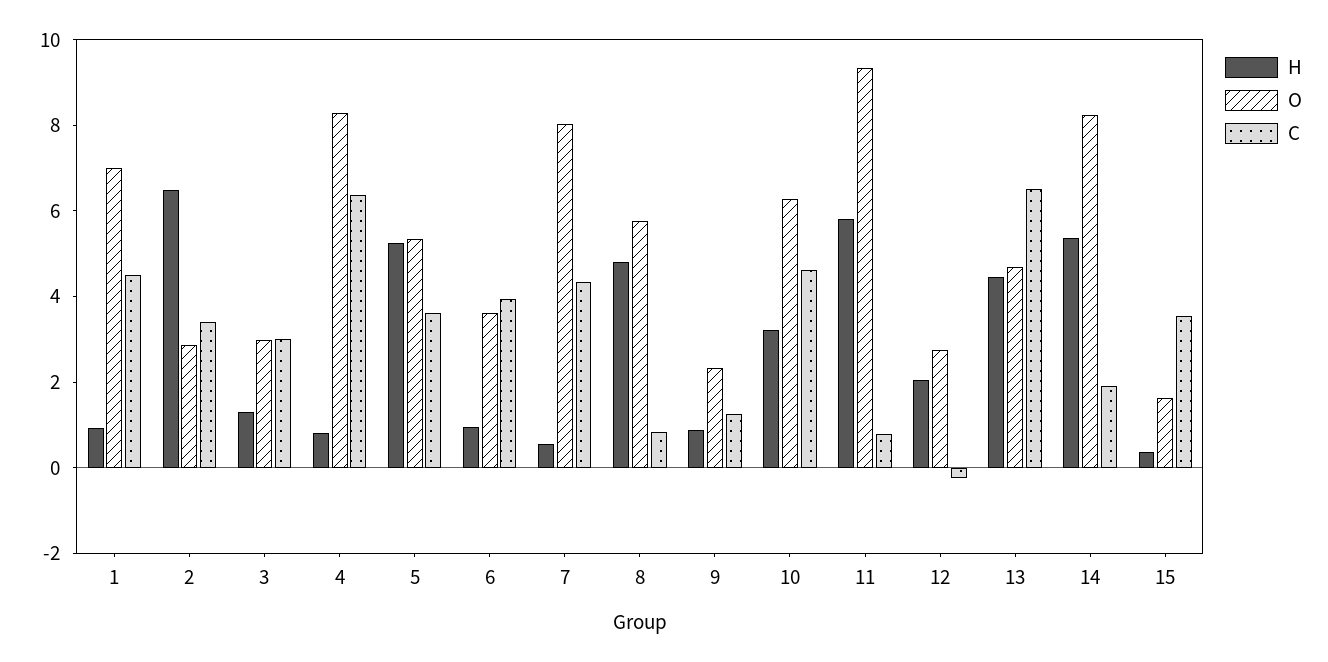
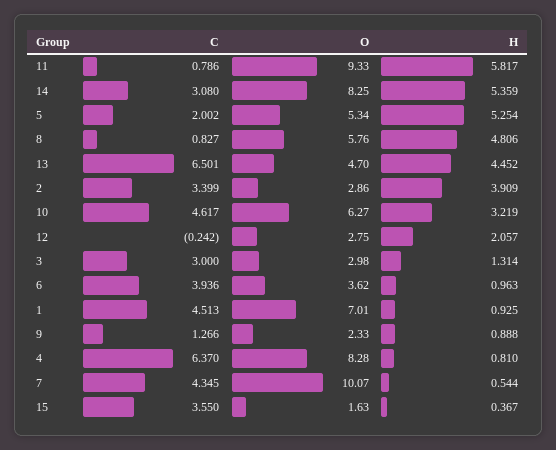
  {
    "H": {
      "1": 0.925,
-     "2": 6.5,
+     "2": 3.909,
      "3": 1.314,
      "4": 0.81,
      "5": 5.254,
      "6": 0.963,
      "7": 0.544,
      "8": 4.806,
      "9": 0.888,
      "10": 3.219,
      "11": 5.817,
      "12": 2.057,
      "13": 4.452,
      "14": 5.359,
      "15": 0.367
    },
    "O": {
      "1": 7.01,
      "2": 2.86,
      "3": 2.98,
      "4": 8.28,
      "5": 5.34,
      "6": 3.62,
-     "7": 8,
+     "7": 10.07,
      "8": 5.76,
      "9": 2.33,
      "10": 6.27,
      "11": 9.33,
      "12": 2.75,
      "13": 4.7,
      "14": 8.25,
      "15": 1.63
    },
    "C": {
      "1": 4.513,
      "2": 3.399,
      "3": 3,
      "4": 6.37,
-     "5": 3.5,
+     "5": 2.002,
      "6": 3.936,
      "7": 4.345,
      "8": 0.827,
      "9": 1.266,
      "10": 4.617,
      "11": 0.786,
      "12": -0.242,
      "13": 6.501,
-     "14": 2,
+     "14": 3.08,
      "15": 3.55
    }
  }

